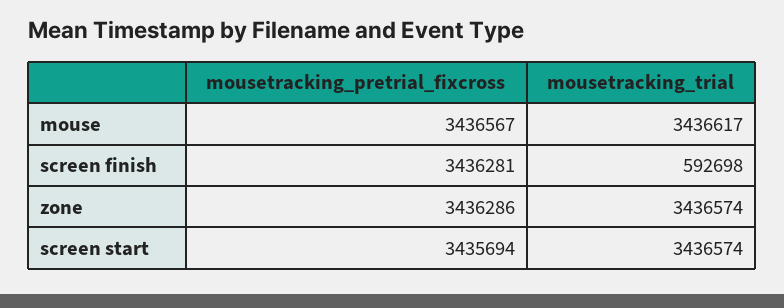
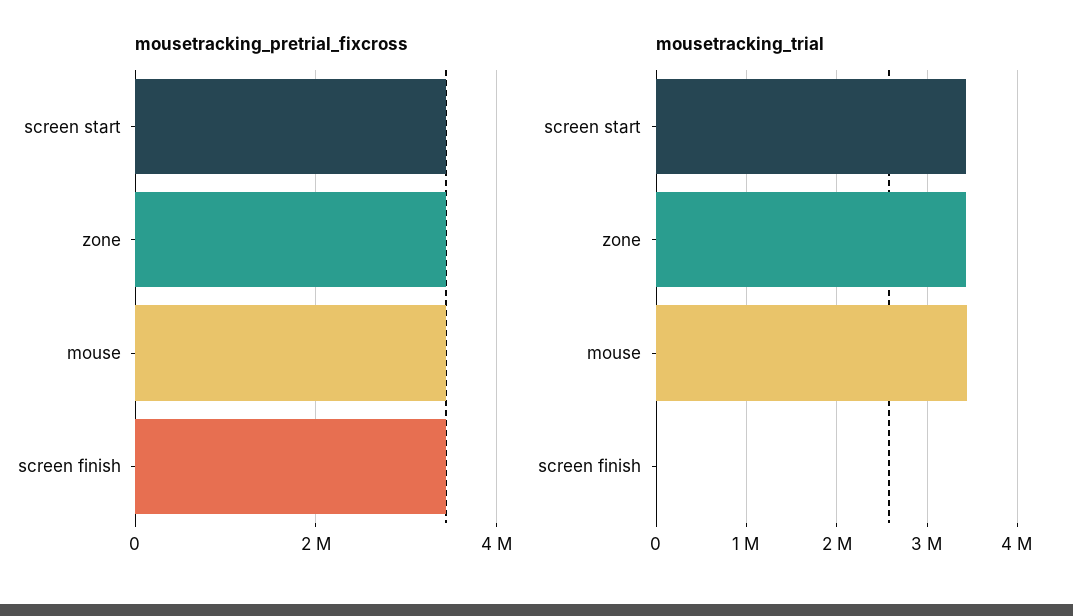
  {
    "mousetracking_pretrial_fixcross": {
      "mouse": 3436567,
      "screen finish": 3436281,
      "zone": 3436286,
      "screen start": 3435694
    },
    "mousetracking_trial": {
      "mouse": 3436617,
-     "screen finish": 592698,
+     "screen finish": 0,
      "zone": 3436574,
      "screen start": 3436574
    }
  }

